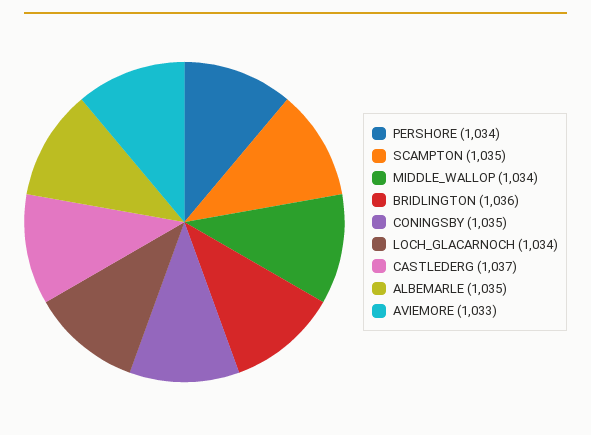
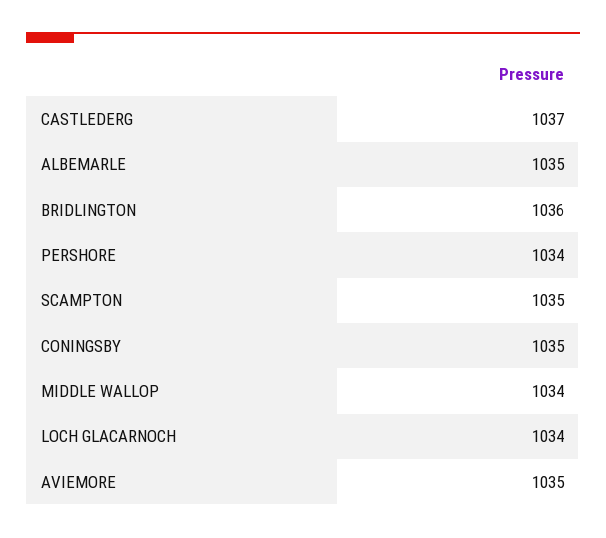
  {
    "PERSHORE": 1034,
    "SCAMPTON": 1035,
    "MIDDLE_WALLOP": 1034,
    "BRIDLINGTON": 1036,
    "CONINGSBY": 1035,
    "LOCH_GLACARNOCH": 1034,
    "CASTLEDERG": 1037,
    "ALBEMARLE": 1035,
-   "AVIEMORE": 1033
+   "AVIEMORE": 1035
  }

